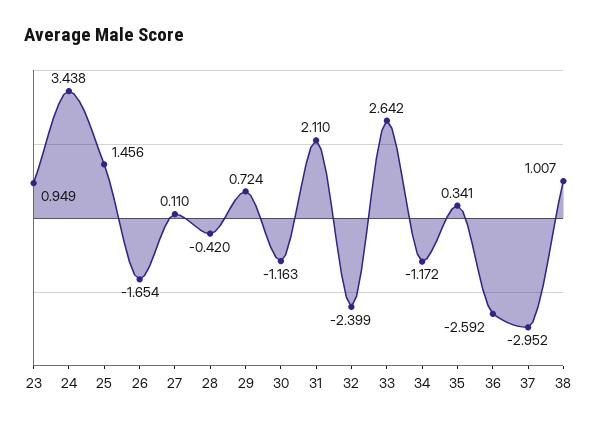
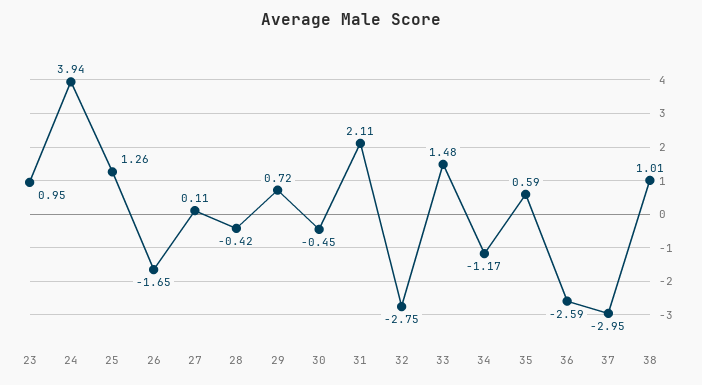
  {
    "23": 0.949,
-   "24": 3.438,
+   "24": 3.94,
-   "25": 1.456,
+   "25": 1.26,
    "26": -1.654,
    "27": 0.11,
    "28": -0.42,
    "29": 0.724,
-   "30": -1.163,
+   "30": -0.45,
    "31": 2.11,
-   "32": -2.399,
+   "32": -2.75,
-   "33": 2.642,
+   "33": 1.48,
    "34": -1.172,
-   "35": 0.341,
+   "35": 0.59,
    "36": -2.592,
    "37": -2.952,
    "38": 1.007
  }

